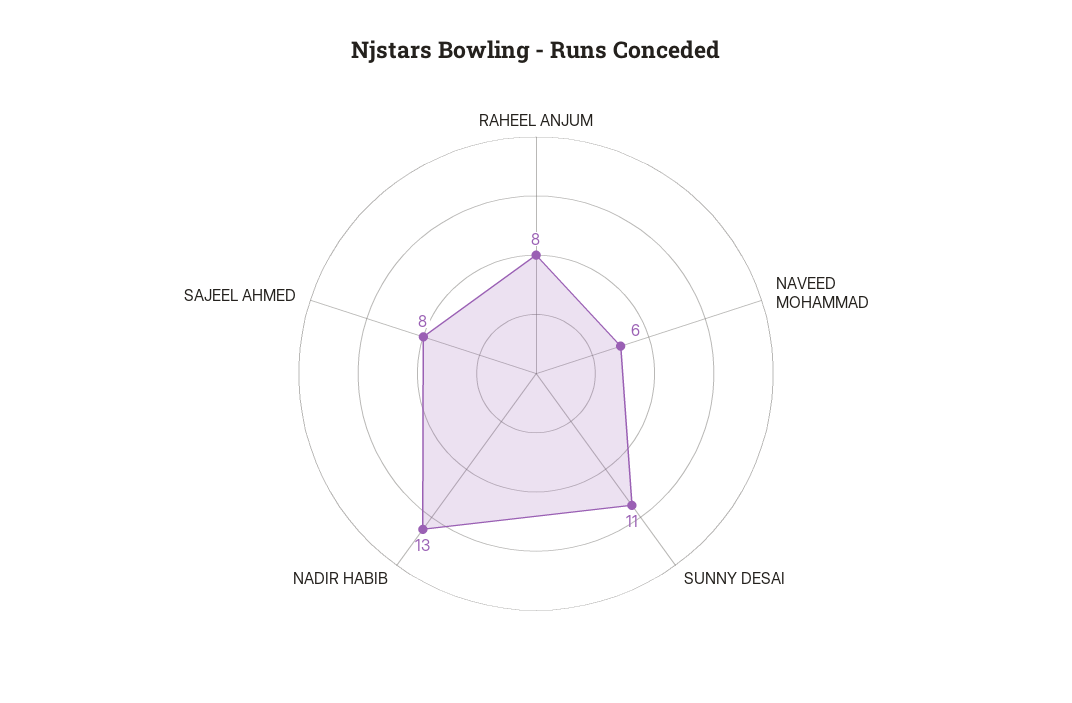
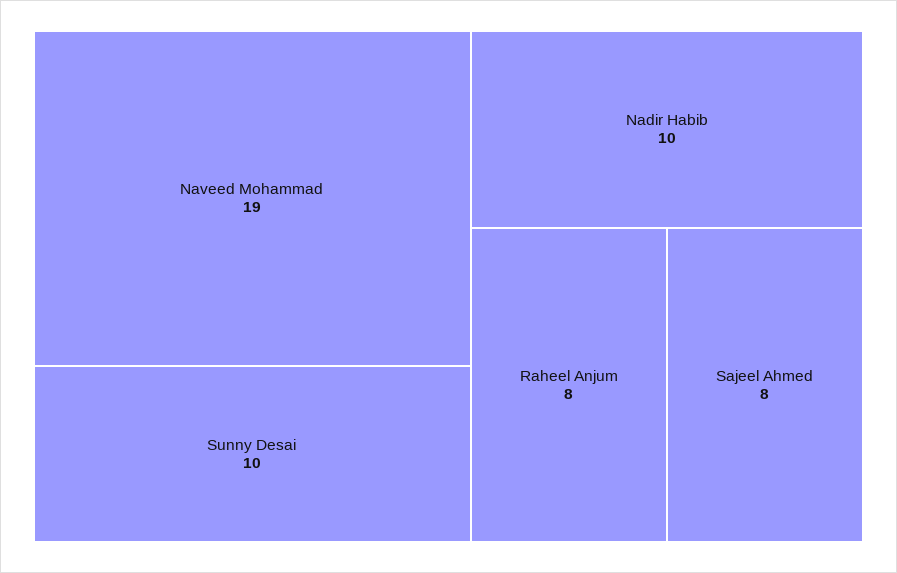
  {
    "RAHEEL ANJUM": 8,
-   "NAVEED MOHAMMAD": 6,
+   "NAVEED MOHAMMAD": 19,
-   "SUNNY DESAI": 11,
+   "SUNNY DESAI": 10,
-   "NADIR HABIB": 13,
+   "NADIR HABIB": 10,
    "SAJEEL AHMED": 8
  }

